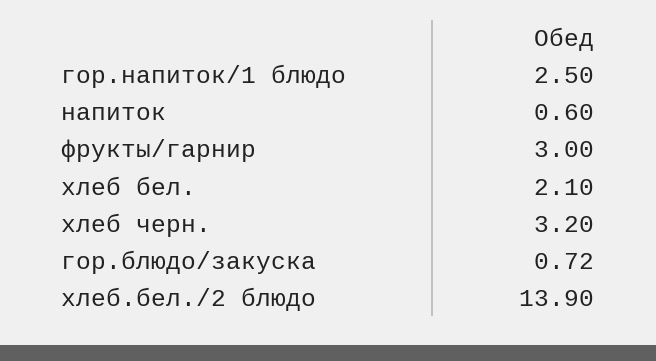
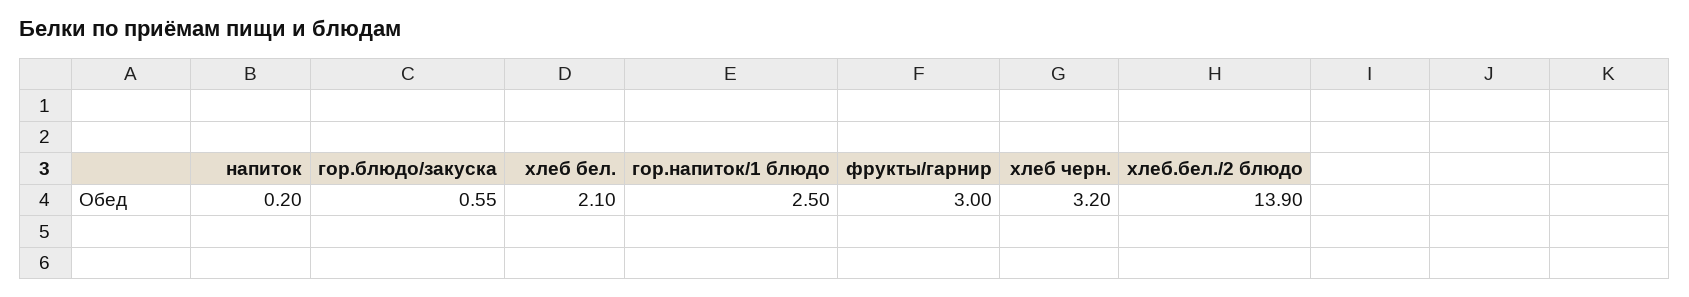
  {
    "гор.напиток/1 блюдо": 2.5,
-   "напиток": 0.6,
+   "напиток": 0.2,
    "фрукты/гарнир": 3,
    "хлеб бел.": 2.1,
    "хлеб черн.": 3.2,
-   "гор.блюдо/закуска": 0.72,
+   "гор.блюдо/закуска": 0.55,
    "хлеб.бел./2 блюдо": 13.9
  }

